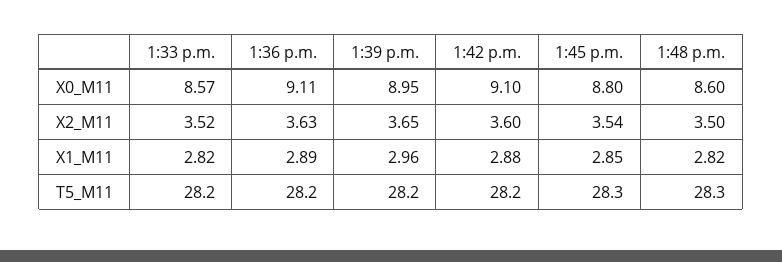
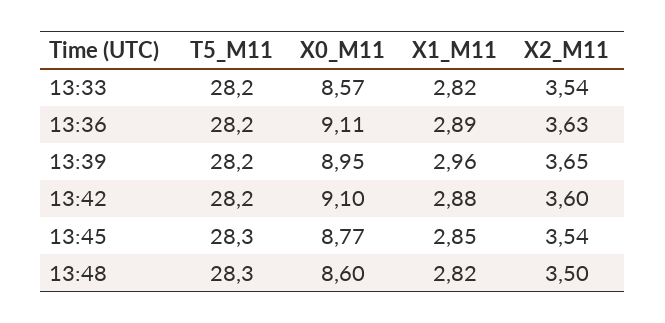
  {
    "1:33 p.m.": {
      "X0_M11": 8.57,
-     "X2_M11": 3.52,
+     "X2_M11": 3.54,
      "X1_M11": 2.82,
      "T5_M11": 28.2
    },
    "1:36 p.m.": {
      "X0_M11": 9.11,
      "X2_M11": 3.63,
      "X1_M11": 2.89,
      "T5_M11": 28.2
    },
    "1:39 p.m.": {
      "X0_M11": 8.95,
      "X2_M11": 3.65,
      "X1_M11": 2.96,
      "T5_M11": 28.2
    },
    "1:42 p.m.": {
      "X0_M11": 9.1,
      "X2_M11": 3.6,
      "X1_M11": 2.88,
      "T5_M11": 28.2
    },
    "1:45 p.m.": {
-     "X0_M11": 8.8,
+     "X0_M11": 8.77,
      "X2_M11": 3.54,
      "X1_M11": 2.85,
      "T5_M11": 28.3
    },
    "1:48 p.m.": {
      "X0_M11": 8.6,
      "X2_M11": 3.5,
      "X1_M11": 2.82,
      "T5_M11": 28.3
    }
  }

